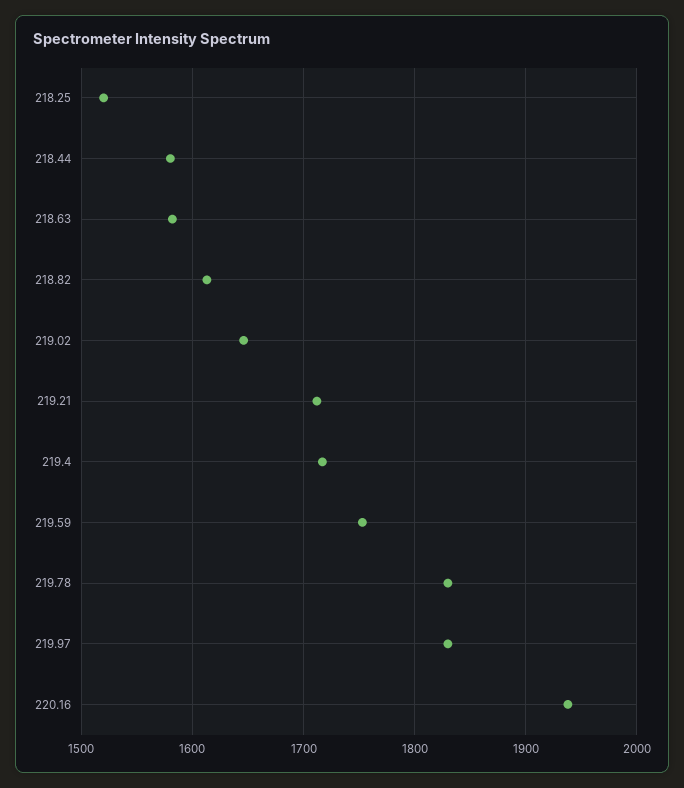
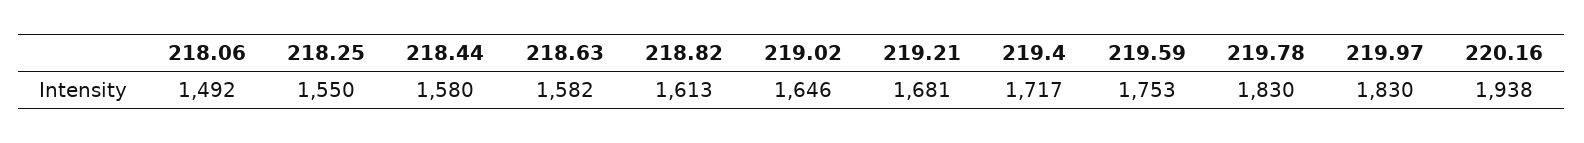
  {
-   "218.25": 1520,
+   "218.25": 1550,
    "218.44": 1580,
    "218.63": 1582,
    "218.82": 1613,
    "219.02": 1646,
-   "219.21": 1710,
+   "219.21": 1681,
    "219.4": 1717,
    "219.59": 1753,
    "219.78": 1830,
    "219.97": 1830,
-   "220.16": 1938
+   "220.16": 1938,
+   "218.06": 1492
  }

